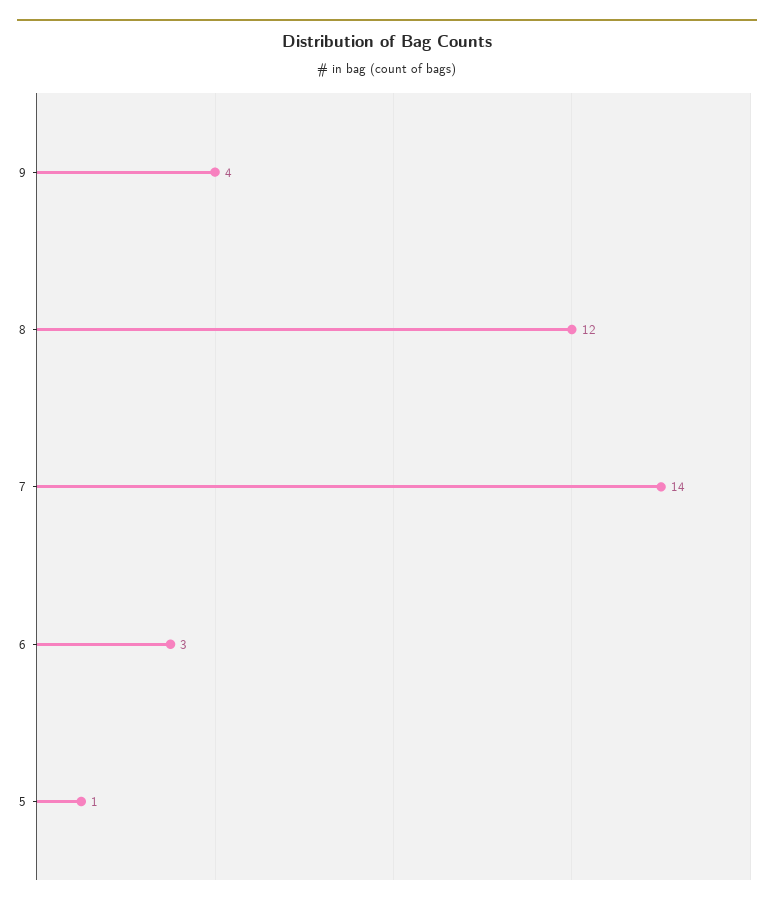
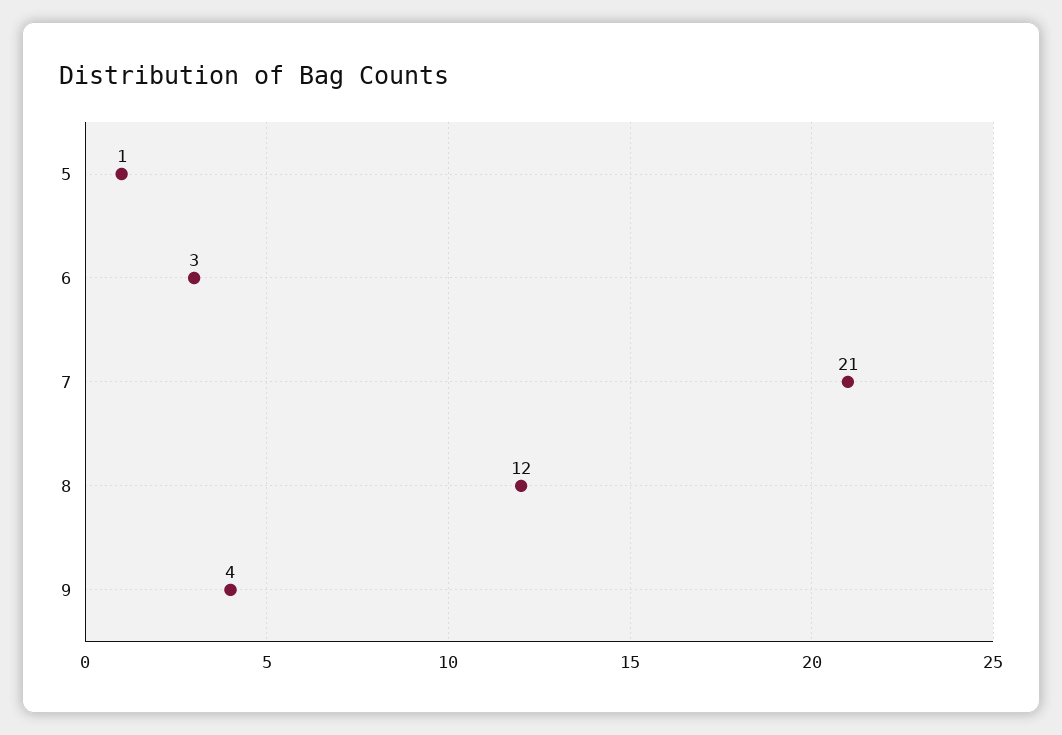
  {
    "9": 4,
    "8": 12,
-   "7": 14,
+   "7": 21,
    "6": 3,
    "5": 1
  }

